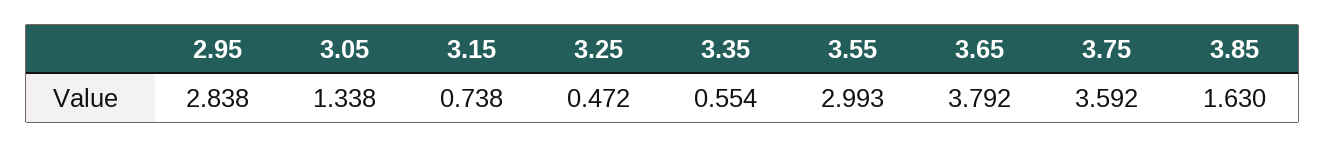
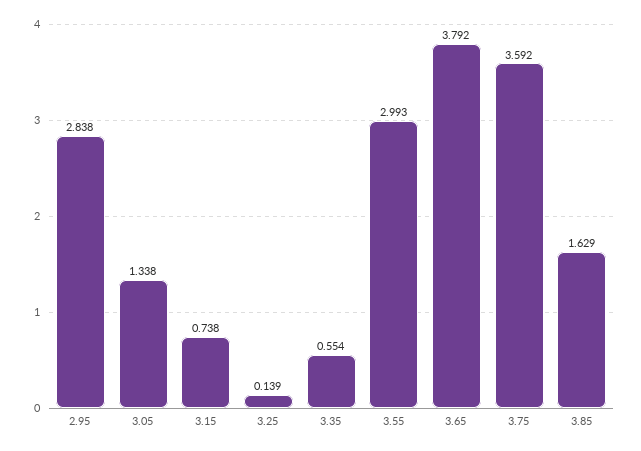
  {
    "2.95": 2.838,
    "3.05": 1.338,
    "3.15": 0.738,
-   "3.25": 0.472,
+   "3.25": 0.139,
    "3.35": 0.554,
    "3.55": 2.993,
    "3.65": 3.792,
    "3.75": 3.592,
-   "3.85": 1.63
+   "3.85": 1.629
  }

